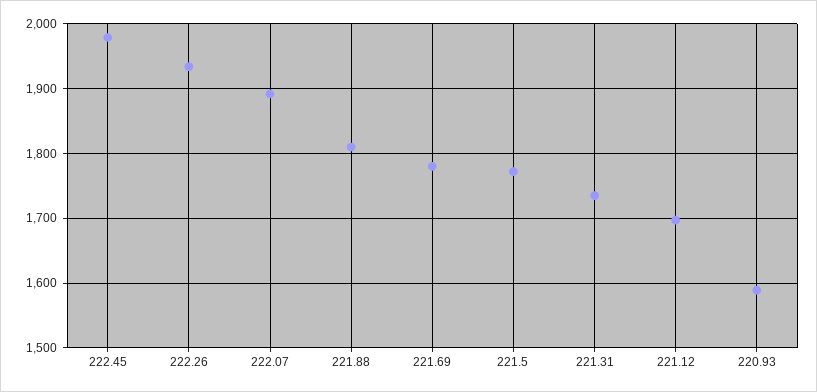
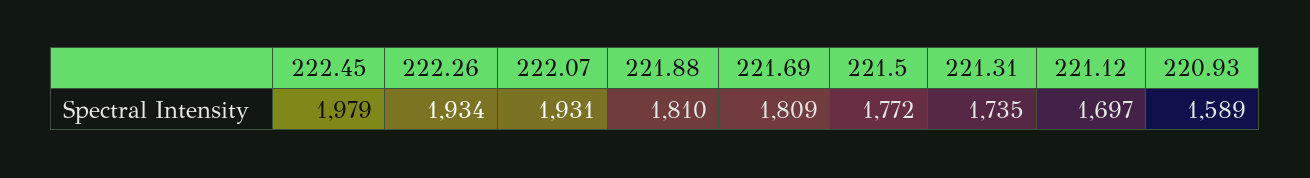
  {
    "222.45": 1979,
    "222.26": 1934,
-   "222.07": 1890,
+   "222.07": 1931,
    "221.88": 1810,
-   "221.69": 1780,
+   "221.69": 1809,
    "221.5": 1772,
    "221.31": 1735,
    "221.12": 1697,
    "220.93": 1589
  }

